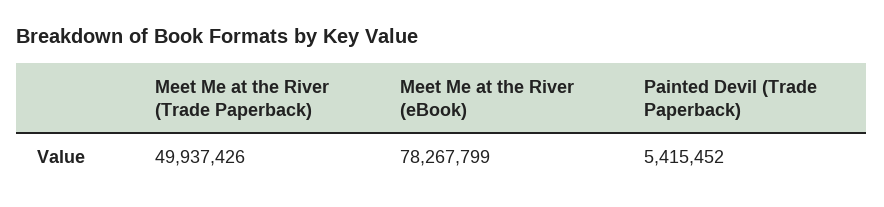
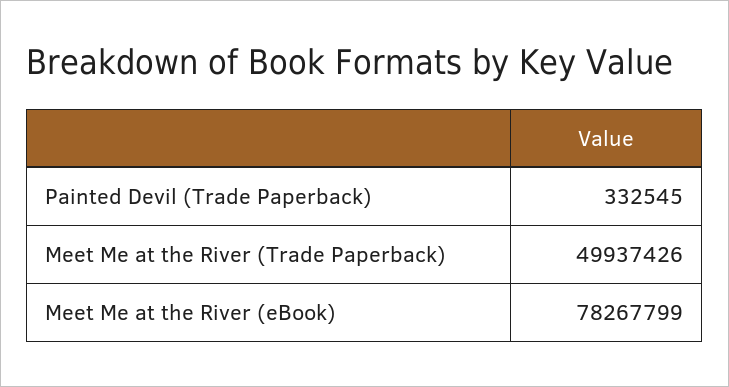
  {
    "Meet Me at the River (Trade Paperback)": 49937426,
    "Meet Me at the River (eBook)": 78267799,
-   "Painted Devil (Trade Paperback)": 5415452
+   "Painted Devil (Trade Paperback)": 332545
  }

